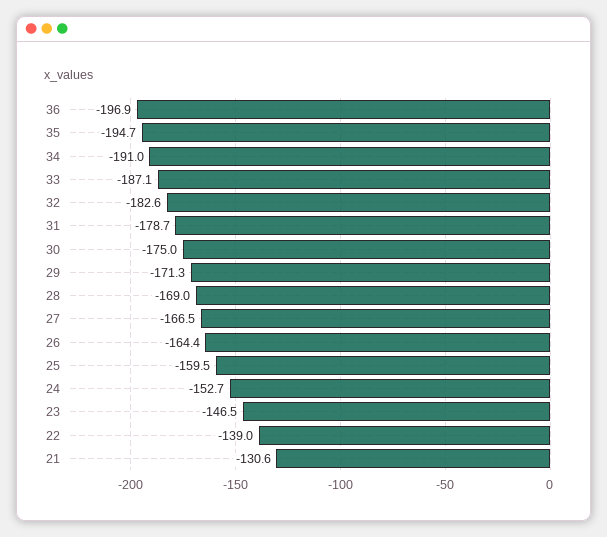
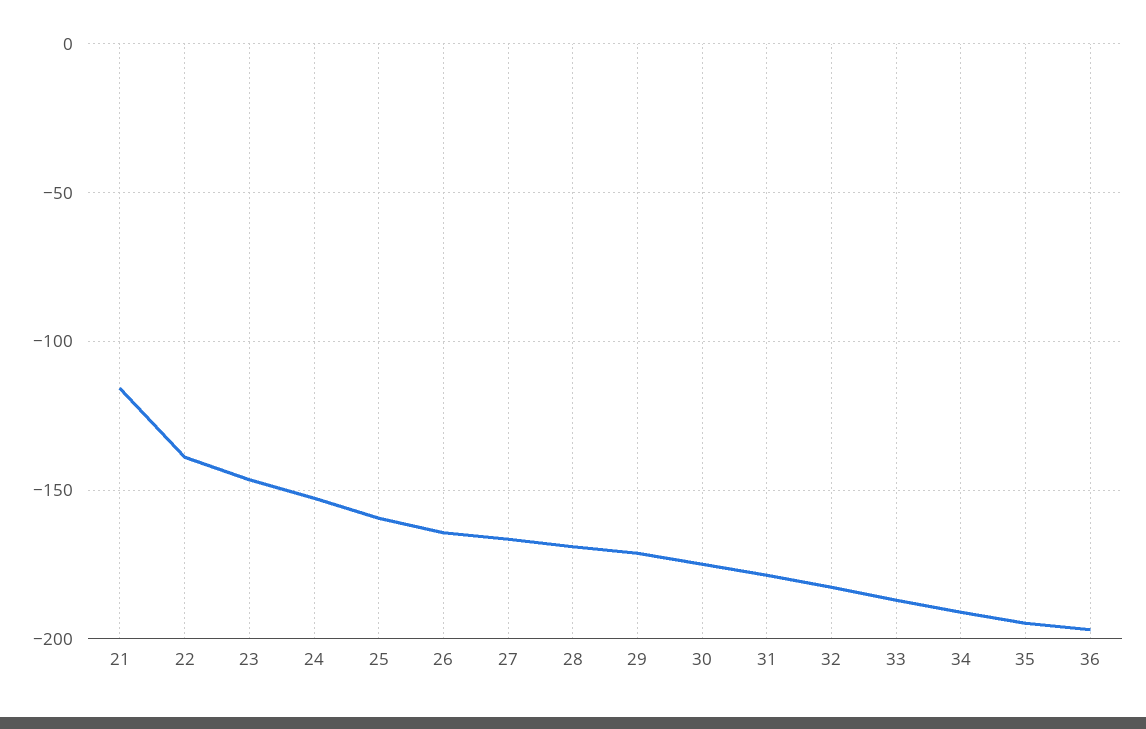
  {
    "36": -196.9,
    "35": -194.7,
    "34": -191,
    "33": -187.1,
    "32": -182.6,
    "31": -178.7,
    "30": -175,
    "29": -171.3,
    "28": -169,
    "27": -166.5,
    "26": -164.4,
    "25": -159.5,
    "24": -152.7,
    "23": -146.5,
    "22": -139,
-   "21": -130.6
+   "21": -115
  }

